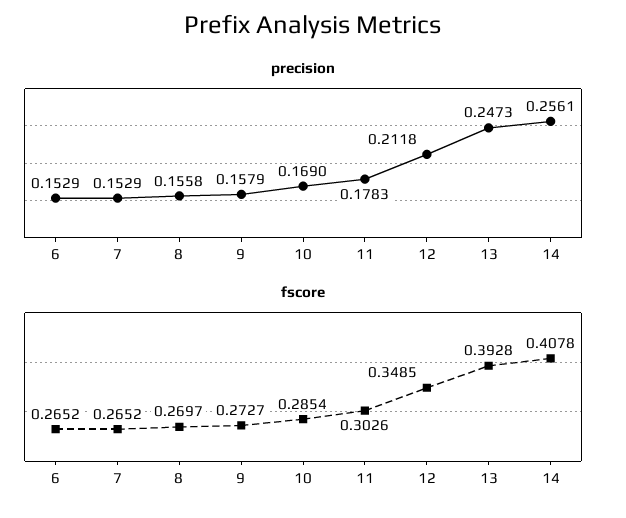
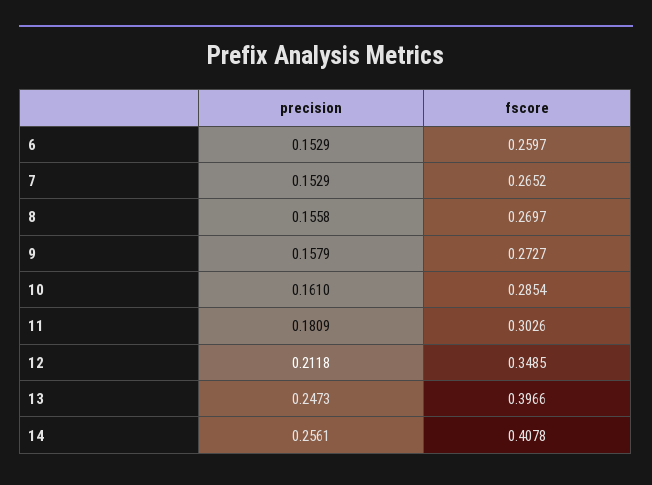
  {
    "precision": {
      "6": 0.1529,
      "7": 0.1529,
      "8": 0.1558,
      "9": 0.1579,
-     "10": 0.169,
+     "10": 0.161,
-     "11": 0.1783,
+     "11": 0.1809,
      "12": 0.2118,
      "13": 0.2473,
      "14": 0.2561
    },
    "fscore": {
-     "6": 0.2652,
+     "6": 0.2597,
      "7": 0.2652,
      "8": 0.2697,
      "9": 0.2727,
      "10": 0.2854,
      "11": 0.3026,
      "12": 0.3485,
-     "13": 0.3928,
+     "13": 0.3966,
      "14": 0.4078
    }
  }

